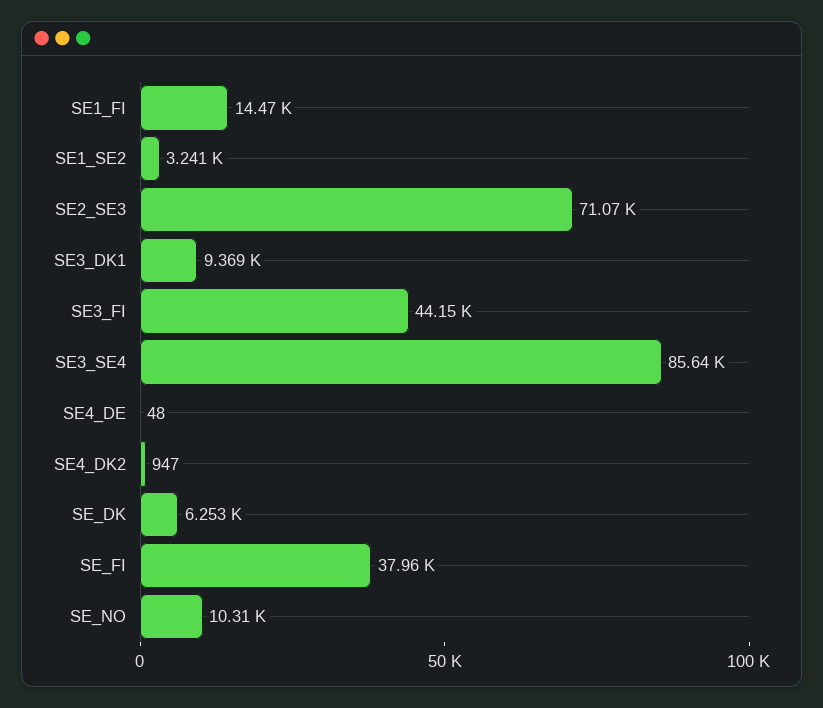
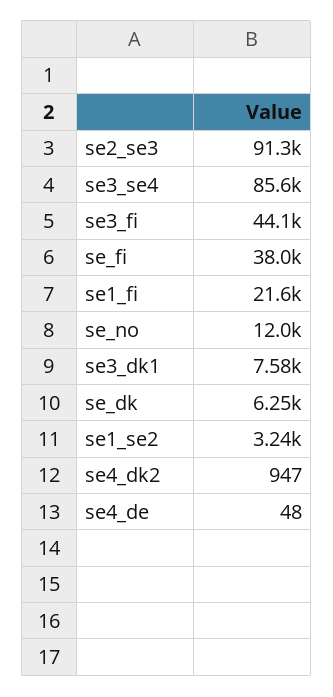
  {
-   "SE1_FI": 14470,
+   "SE1_FI": 21600,
    "SE1_SE2": 3241,
-   "SE2_SE3": 71070,
+   "SE2_SE3": 91300,
-   "SE3_DK1": 9369,
+   "SE3_DK1": 7580,
    "SE3_FI": 44150,
    "SE3_SE4": 85640,
    "SE4_DE": 48,
    "SE4_DK2": 947,
    "SE_DK": 6253,
    "SE_FI": 37960,
-   "SE_NO": 10310
+   "SE_NO": 12000
  }

